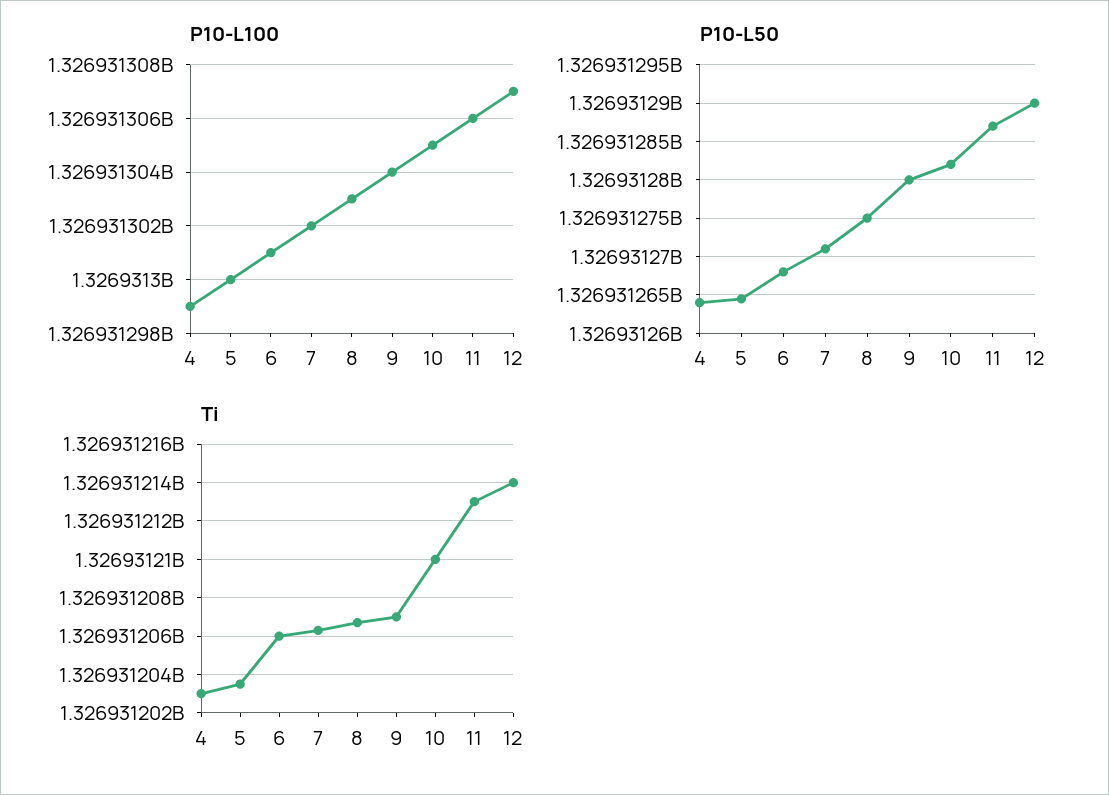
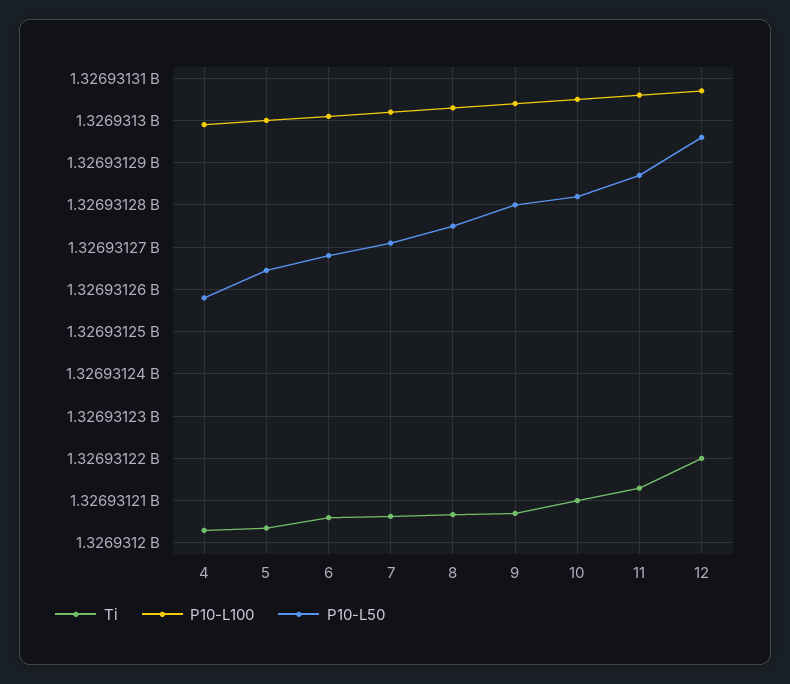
  {
    "P10-L100": {
      "4": 1326931299,
      "5": 1326931300,
      "6": 1326931301,
      "7": 1326931302,
      "8": 1326931303,
      "9": 1326931304,
      "10": 1326931305,
      "11": 1326931306,
      "12": 1326931307
    },
    "P10-L50": {
-     "4": 1326931264,
+     "4": 1326931258,
      "5": 1326931265,
      "6": 1326931268,
      "7": 1326931271,
      "8": 1326931275,
      "9": 1326931280,
      "10": 1326931282,
      "11": 1326931287,
-     "12": 1326931290
+     "12": 1326931296
    },
    "Ti": {
      "4": 1326931203,
      "5": 1326931203.5,
      "6": 1326931206,
      "7": 1326931206.5,
      "8": 1326931206.5,
      "9": 1326931207,
      "10": 1326931210,
      "11": 1326931213,
-     "12": 1326931214
+     "12": 1326931220
    }
  }

